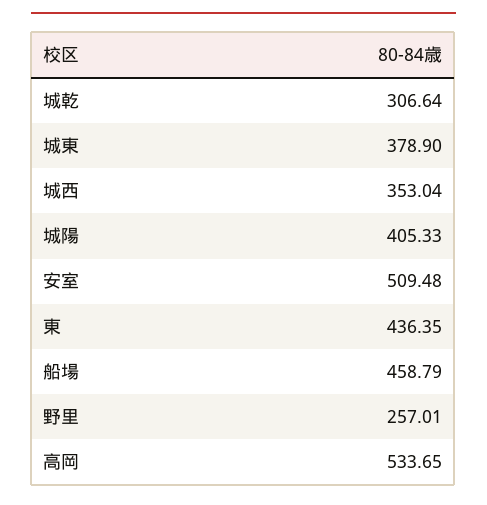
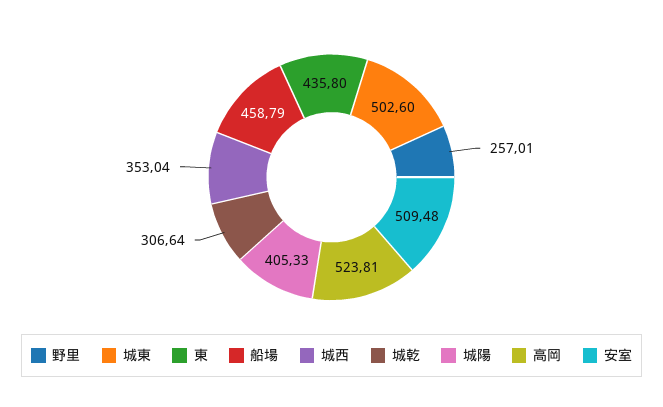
  {
    "城乾": 306.64,
-   "城東": 378.9,
+   "城東": 502.6,
    "城西": 353.04,
    "城陽": 405.33,
    "安室": 509.48,
-   "東": 436.35,
+   "東": 435.8,
    "船場": 458.79,
    "野里": 257.01,
-   "高岡": 533.65
+   "高岡": 523.81
  }

